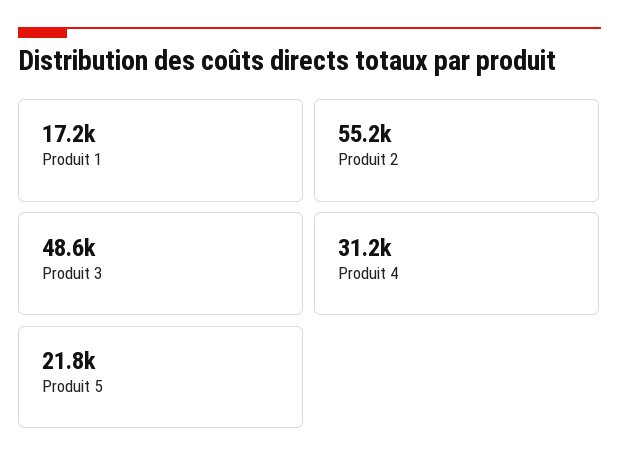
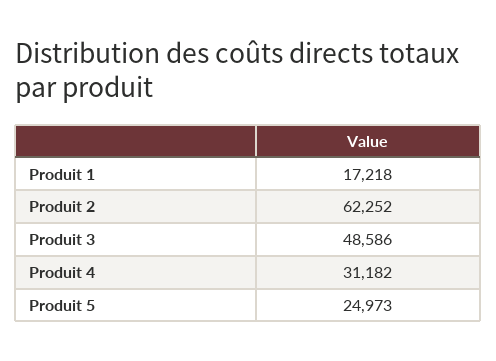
  {
    "Produit 1": 17218,
-   "Produit 2": 55200,
+   "Produit 2": 62252,
    "Produit 3": 48586,
    "Produit 4": 31182,
-   "Produit 5": 21800
+   "Produit 5": 24973
  }

